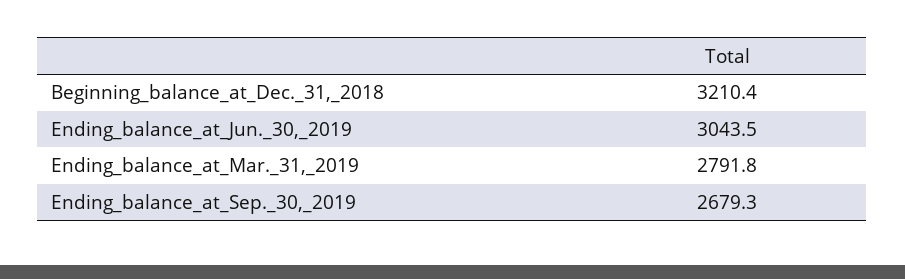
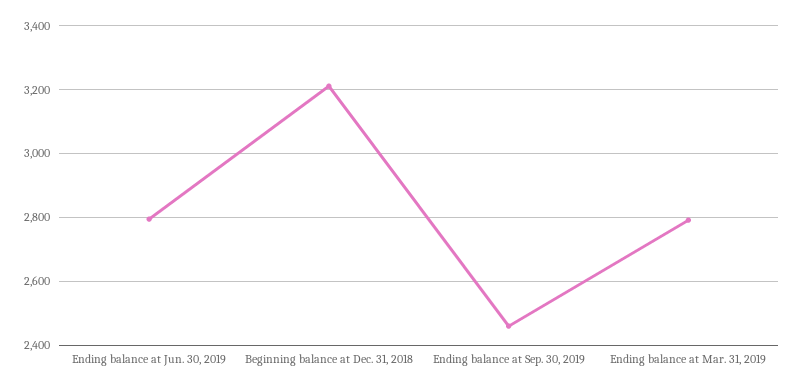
  {
    "Beginning_balance_at_Dec._31,_2018": 3210.4,
-   "Ending_balance_at_Jun._30,_2019": 3043.5,
+   "Ending_balance_at_Jun._30,_2019": 2800,
    "Ending_balance_at_Mar._31,_2019": 2791.8,
-   "Ending_balance_at_Sep._30,_2019": 2679.3
+   "Ending_balance_at_Sep._30,_2019": 2460
  }

